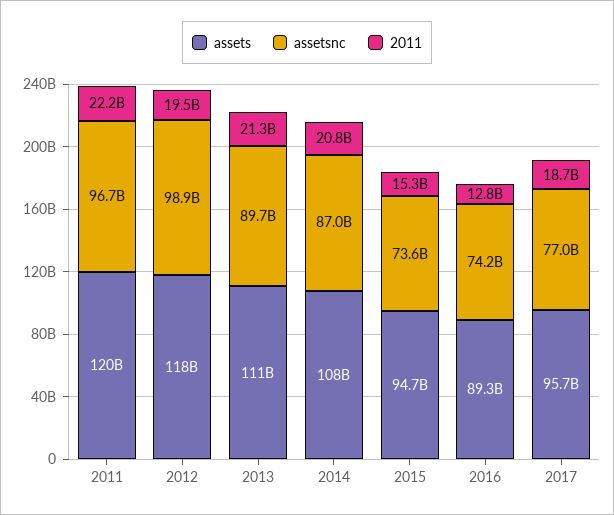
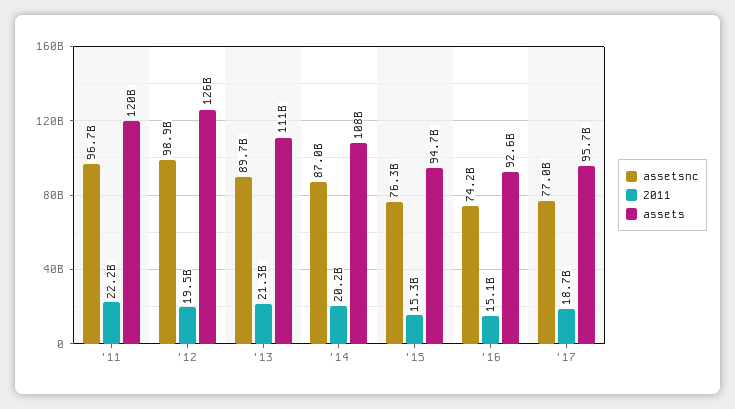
  {
    "assets": {
      "2011": 120000000000,
-     "2012": 118000000000,
+     "2012": 126000000000,
      "2013": 111000000000,
      "2014": 108000000000,
      "2015": 94700000000,
-     "2016": 89300000000,
+     "2016": 92600000000,
      "2017": 95700000000
    },
    "assetsnc": {
      "2011": 96700000000,
      "2012": 98900000000,
      "2013": 89700000000,
      "2014": 87000000000,
-     "2015": 73600000000,
+     "2015": 76300000000,
      "2016": 74200000000,
      "2017": 77000000000
    },
    "2011": {
      "2011": 22200000000,
      "2012": 19500000000,
      "2013": 21300000000,
-     "2014": 20800000000,
+     "2014": 20200000000,
      "2015": 15300000000,
-     "2016": 12800000000,
+     "2016": 15100000000,
      "2017": 18700000000
    }
  }

